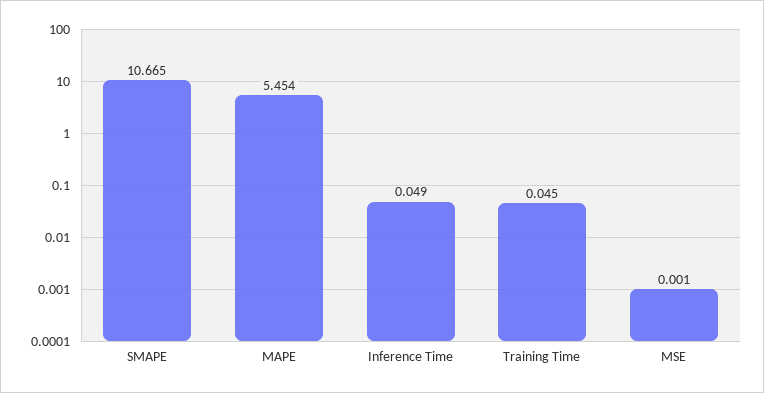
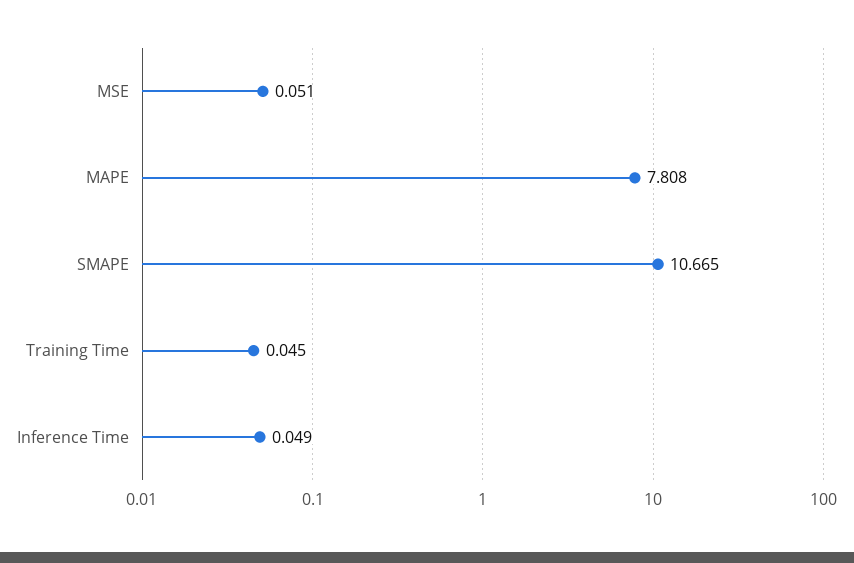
  {
    "SMAPE": 10.665,
-   "MAPE": 5.454,
+   "MAPE": 7.808,
    "Inference Time": 0.049,
    "Training Time": 0.045,
-   "MSE": 0.001
+   "MSE": 0.051
  }

